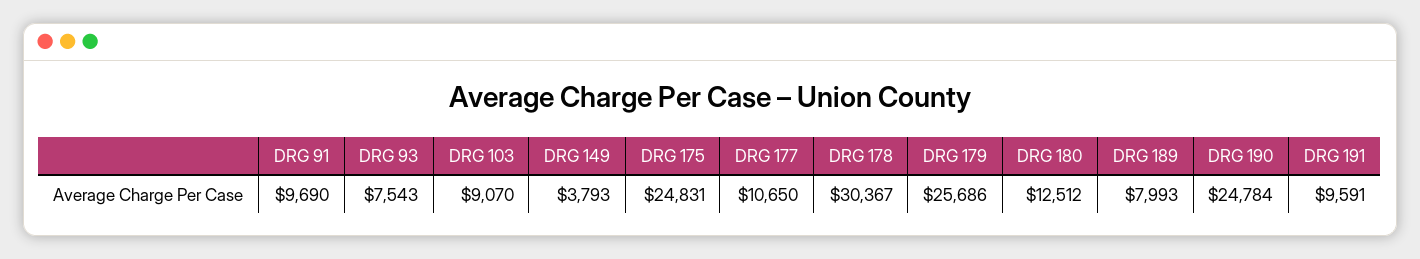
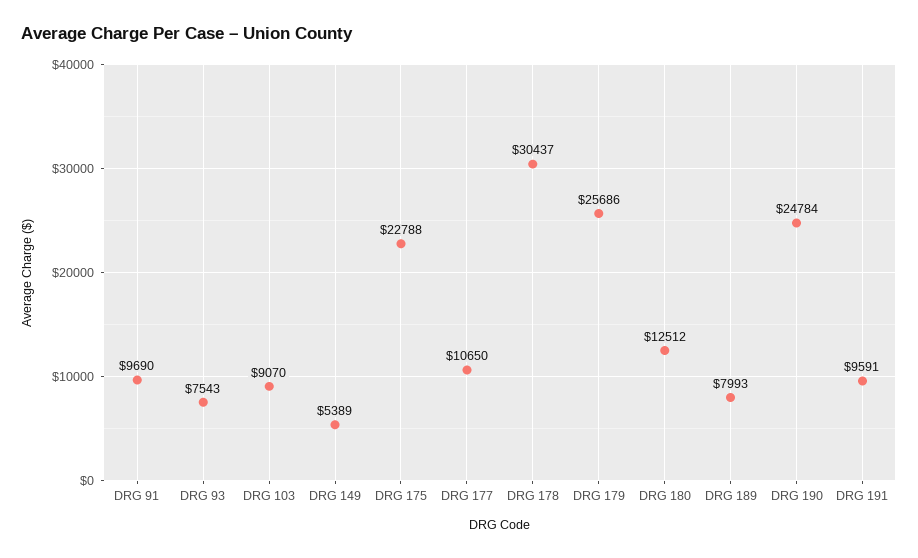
  {
    "DRG 91": 9690,
    "DRG 93": 7543,
    "DRG 103": 9070,
-   "DRG 149": 3793,
+   "DRG 149": 5389,
-   "DRG 175": 24831,
+   "DRG 175": 22788,
    "DRG 177": 10650,
-   "DRG 178": 30367,
+   "DRG 178": 30437,
    "DRG 179": 25686,
    "DRG 180": 12512,
    "DRG 189": 7993,
    "DRG 190": 24784,
    "DRG 191": 9591
  }

